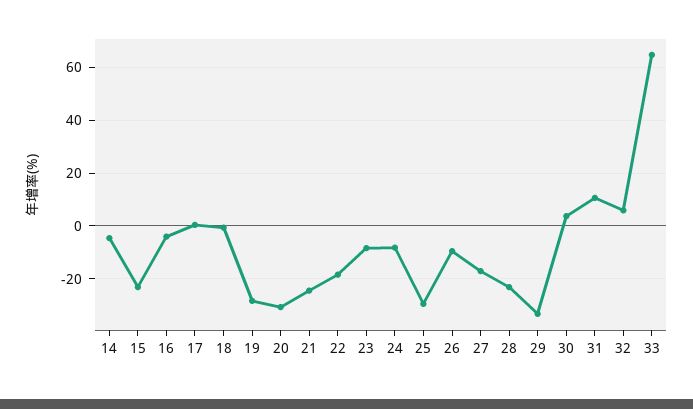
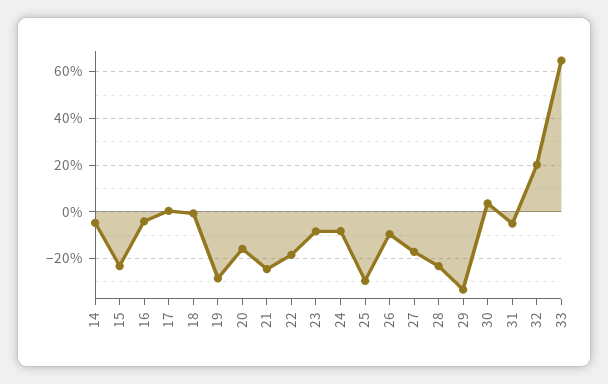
  {
    "14": -5,
    "15": -22.5,
    "16": -5,
    "17": 0,
    "18": 0,
    "19": -27.5,
-   "20": -30,
+   "20": -15,
    "21": -25,
    "22": -17.5,
    "23": -7.5,
    "24": -7.5,
    "25": -30,
    "26": -10,
    "27": -17.5,
    "28": -22.5,
    "29": -32.5,
    "30": 2.5,
-   "31": 10,
+   "31": -5,
-   "32": 5,
+   "32": 20,
    "33": 65
  }

